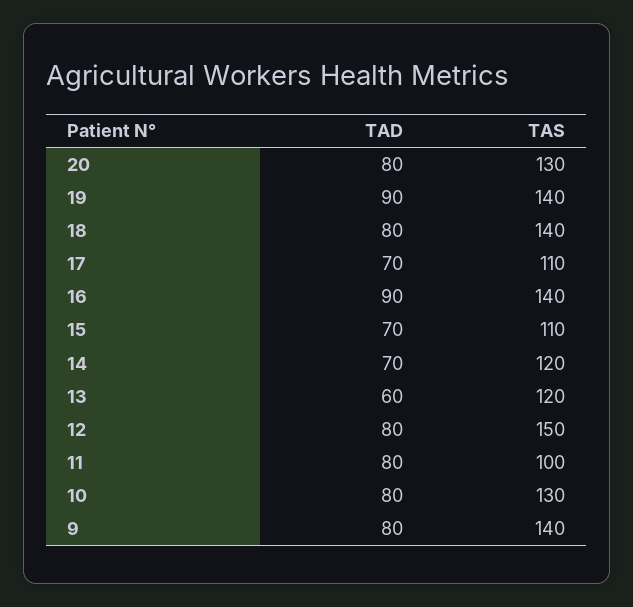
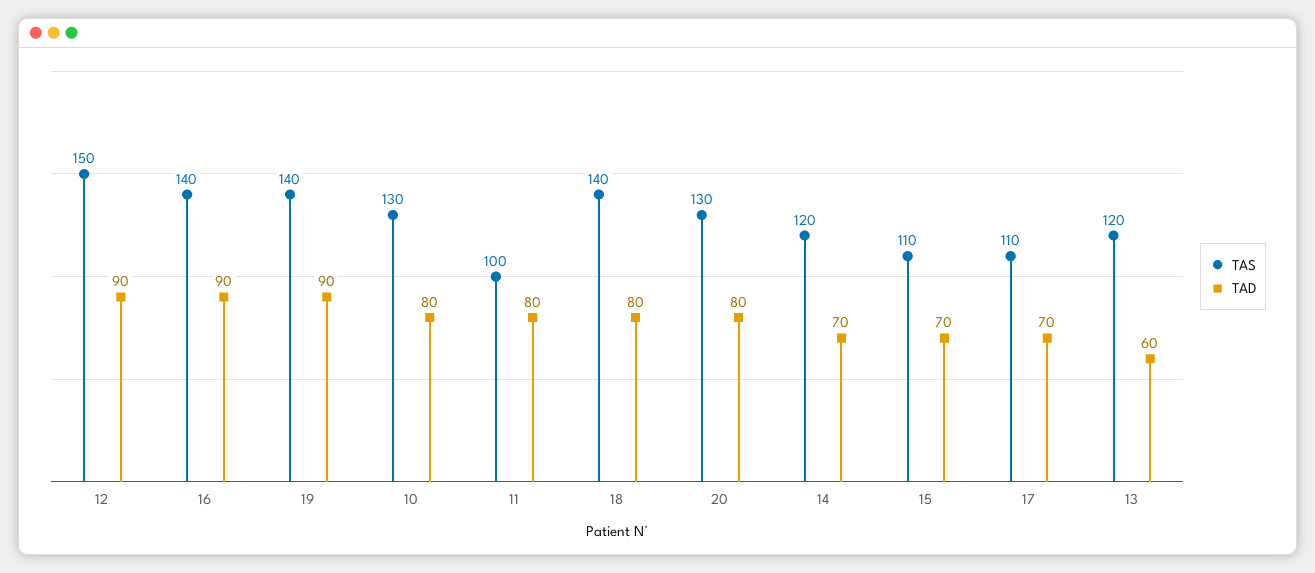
  {
    "TAD": {
      "20": 80,
      "19": 90,
      "18": 80,
      "17": 70,
      "16": 90,
      "15": 70,
      "14": 70,
      "13": 60,
-     "12": 80,
+     "12": 90,
      "11": 80,
-     "10": 80,
+     "10": 80
-     "9": 80
    },
    "TAS": {
      "20": 130,
      "19": 140,
      "18": 140,
      "17": 110,
      "16": 140,
      "15": 110,
      "14": 120,
      "13": 120,
      "12": 150,
      "11": 100,
-     "10": 130,
+     "10": 130
-     "9": 140
    }
  }

